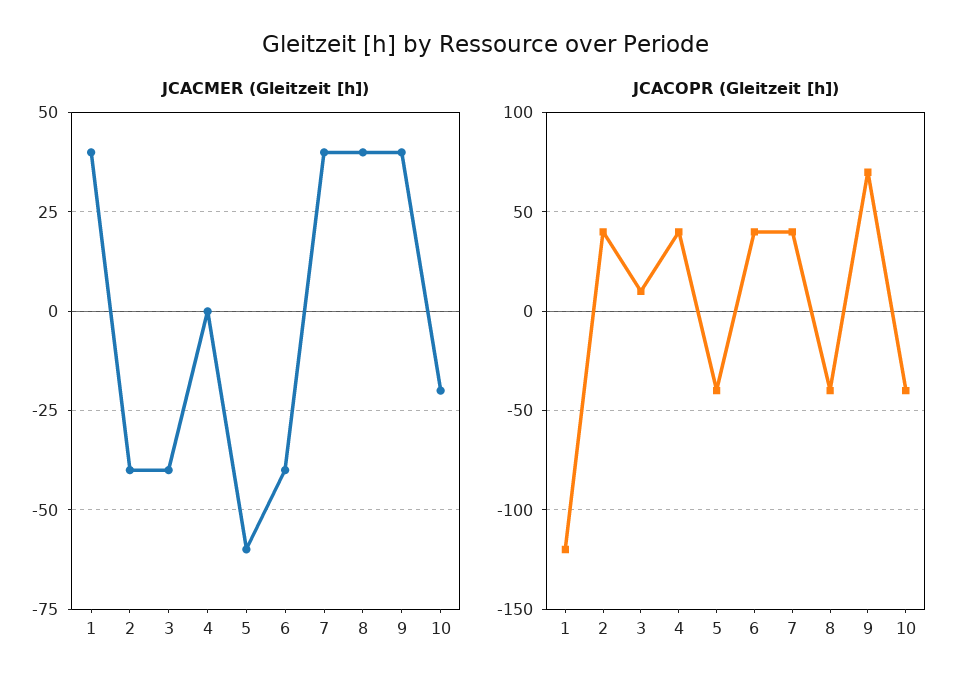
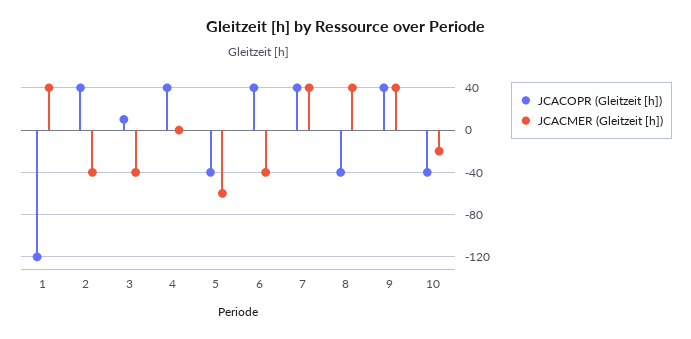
  {
    "JCACMER (Gleitzeit [h])": {
      "1": 40,
      "2": -40,
      "3": -40,
      "4": 0,
      "5": -60,
      "6": -40,
      "7": 40,
      "8": 40,
      "9": 40,
      "10": -20
    },
    "JCACOPR (Gleitzeit [h])": {
      "1": -120,
      "2": 40,
      "3": 10,
      "4": 40,
      "5": -40,
      "6": 40,
      "7": 40,
      "8": -40,
-     "9": 70,
+     "9": 40,
      "10": -40
    }
  }

